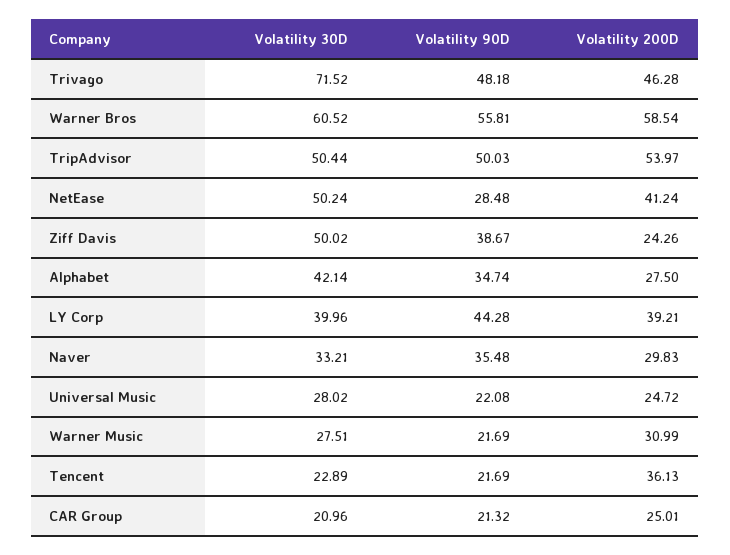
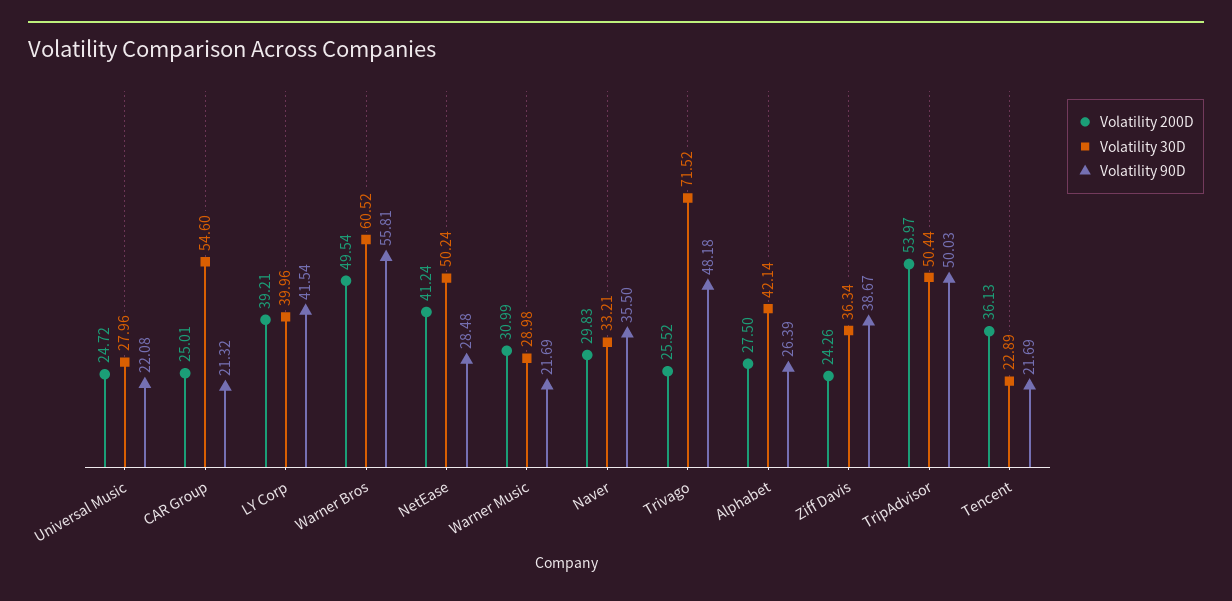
  {
    "Volatility 30D": {
      "Trivago": 71.52,
      "Warner Bros": 60.52,
      "TripAdvisor": 50.44,
      "NetEase": 50.24,
-     "Ziff Davis": 50.02,
+     "Ziff Davis": 36.34,
      "Alphabet": 42.14,
      "LY Corp": 39.96,
      "Naver": 33.21,
-     "Universal Music": 28.02,
+     "Universal Music": 27.96,
-     "Warner Music": 27.51,
+     "Warner Music": 28.98,
      "Tencent": 22.89,
-     "CAR Group": 20.96
+     "CAR Group": 54.6
    },
    "Volatility 90D": {
      "Trivago": 48.18,
      "Warner Bros": 55.81,
      "TripAdvisor": 50.03,
      "NetEase": 28.48,
      "Ziff Davis": 38.67,
-     "Alphabet": 34.74,
+     "Alphabet": 26.39,
-     "LY Corp": 44.28,
+     "LY Corp": 41.54,
-     "Naver": 35.48,
+     "Naver": 35.5,
      "Universal Music": 22.08,
      "Warner Music": 21.69,
      "Tencent": 21.69,
      "CAR Group": 21.32
    },
    "Volatility 200D": {
-     "Trivago": 46.28,
+     "Trivago": 25.52,
-     "Warner Bros": 58.54,
+     "Warner Bros": 49.54,
      "TripAdvisor": 53.97,
      "NetEase": 41.24,
      "Ziff Davis": 24.26,
      "Alphabet": 27.5,
      "LY Corp": 39.21,
      "Naver": 29.83,
      "Universal Music": 24.72,
      "Warner Music": 30.99,
      "Tencent": 36.13,
      "CAR Group": 25.01
    }
  }

